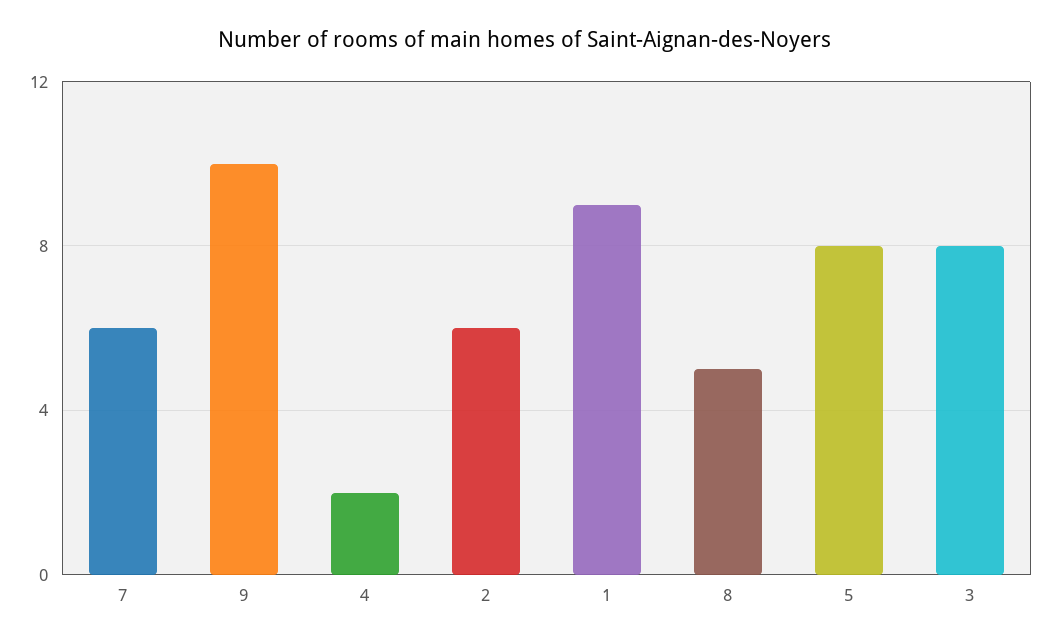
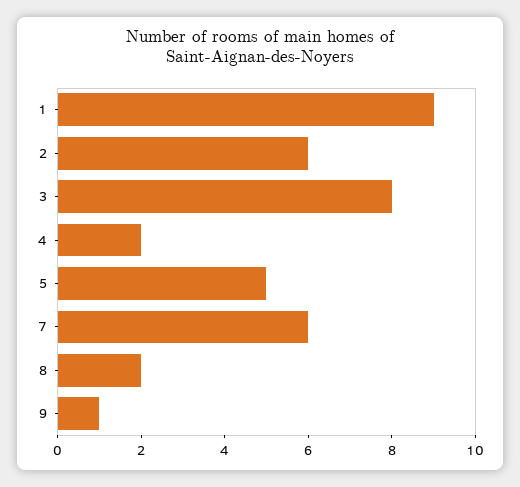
  {
    "7": 6,
-   "9": 10,
+   "9": 1,
    "4": 2,
    "2": 6,
    "1": 9,
-   "8": 5,
+   "8": 2,
-   "5": 8,
+   "5": 5,
    "3": 8
  }

